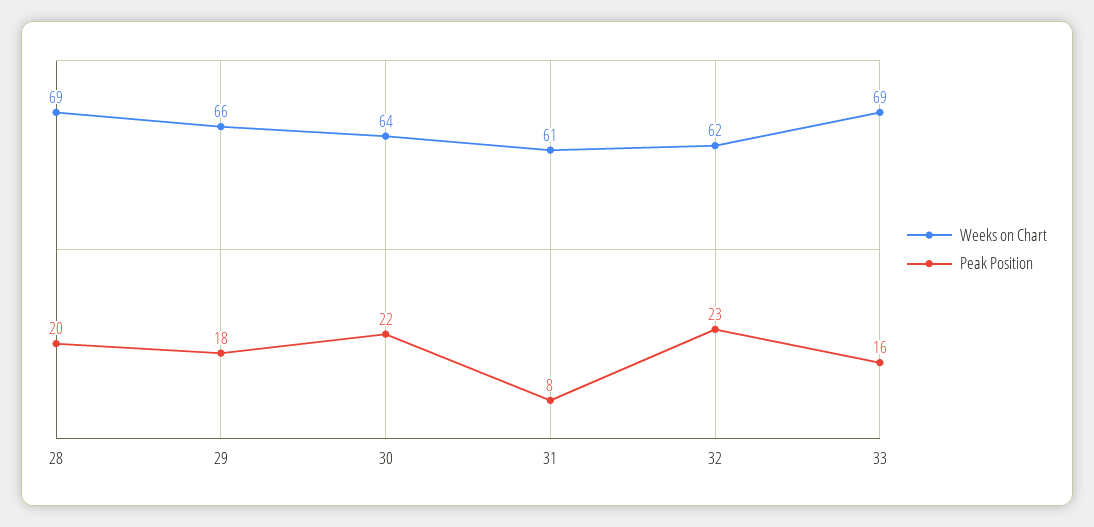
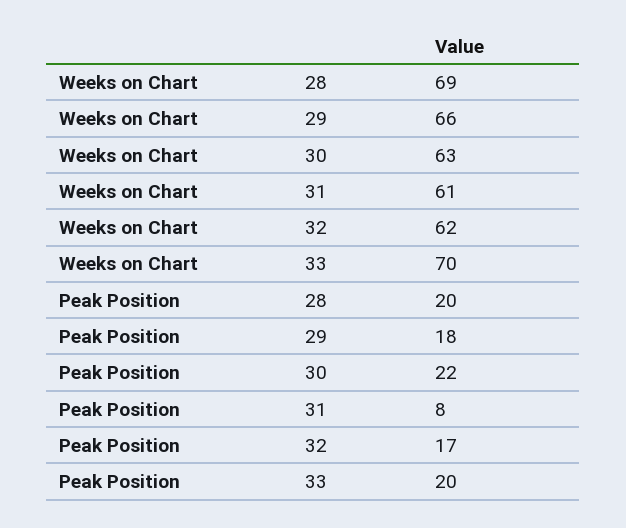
  {
    "Weeks on Chart": {
      "28": 69,
      "29": 66,
-     "30": 64,
+     "30": 63,
      "31": 61,
      "32": 62,
-     "33": 69
+     "33": 70
    },
    "Peak Position": {
      "28": 20,
      "29": 18,
      "30": 22,
      "31": 8,
-     "32": 23,
+     "32": 17,
-     "33": 16
+     "33": 20
    }
  }

